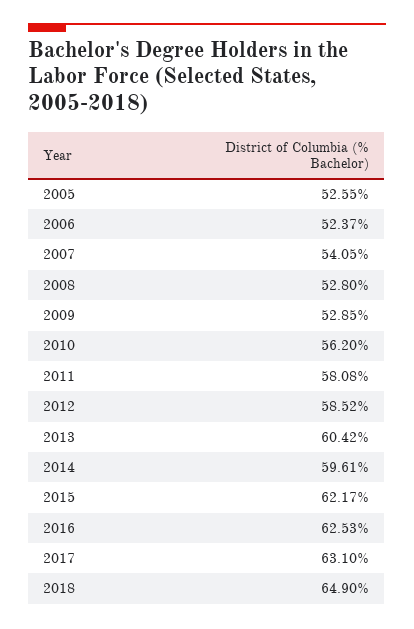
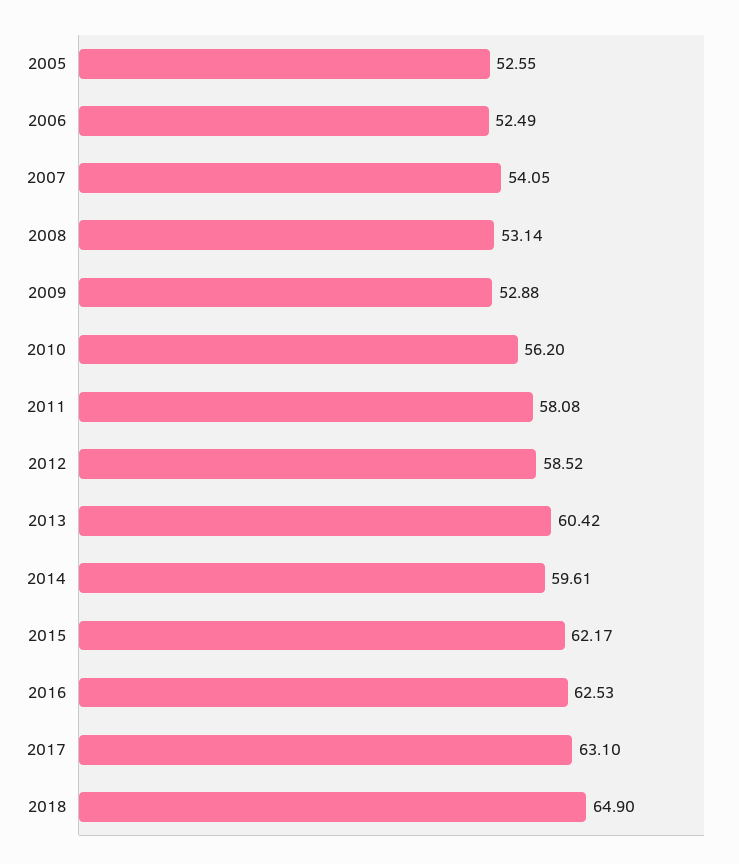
  {
    "2005": 52.55,
-   "2006": 52.37,
+   "2006": 52.49,
    "2007": 54.05,
-   "2008": 52.8,
+   "2008": 53.14,
-   "2009": 52.85,
+   "2009": 52.88,
    "2010": 56.2,
    "2011": 58.08,
    "2012": 58.52,
    "2013": 60.42,
    "2014": 59.61,
    "2015": 62.17,
    "2016": 62.53,
    "2017": 63.1,
    "2018": 64.9
  }

